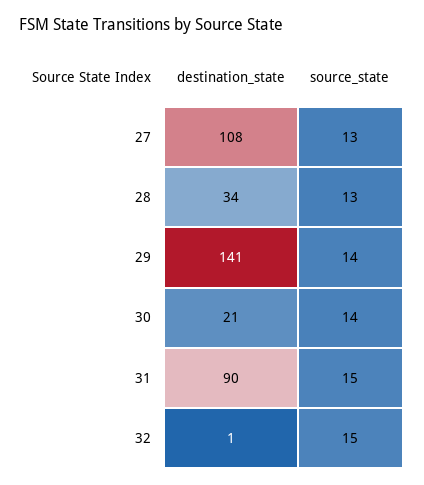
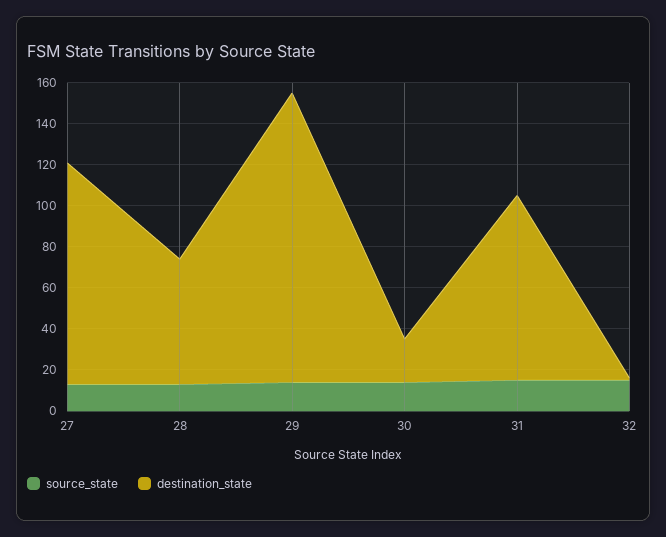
  {
    "destination_state": {
      "27": 108,
-     "28": 34,
+     "28": 60,
      "29": 141,
      "30": 21,
      "31": 90,
      "32": 1
    },
    "source_state": {
      "27": 13,
      "28": 13,
      "29": 14,
      "30": 14,
      "31": 15,
      "32": 15
    }
  }

